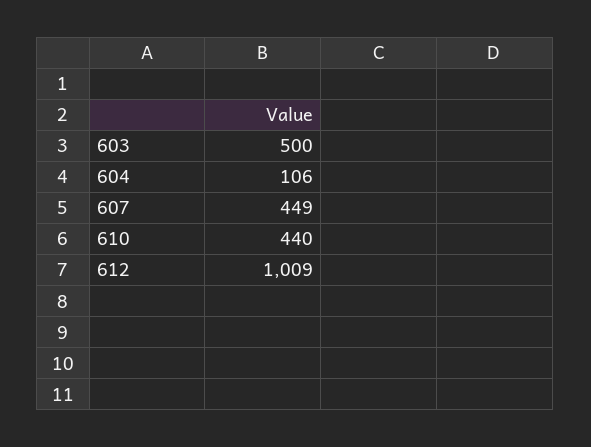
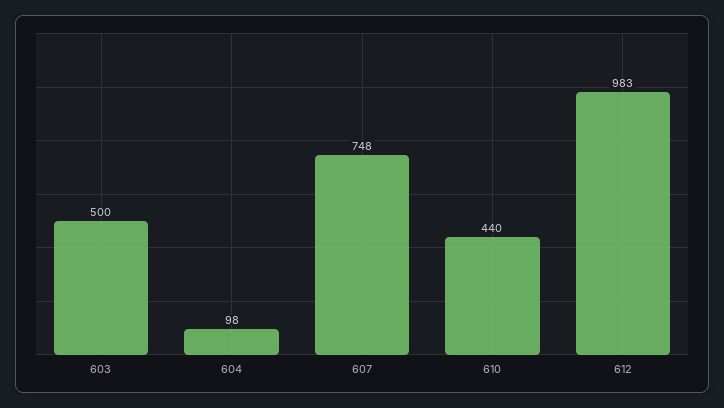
  {
    "603": 500,
-   "604": 106,
+   "604": 98,
-   "607": 449,
+   "607": 748,
    "610": 440,
-   "612": 1009
+   "612": 983
  }

